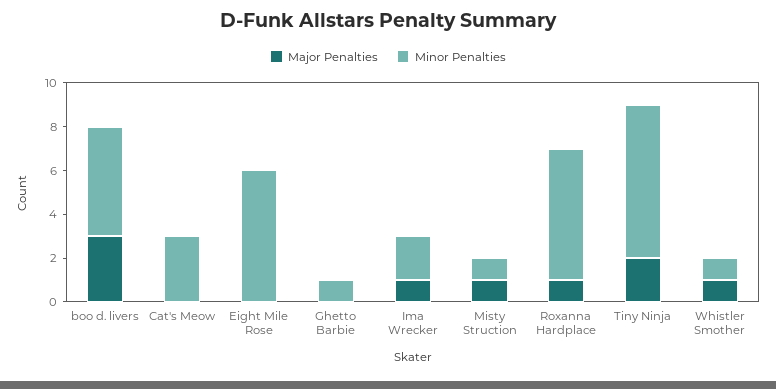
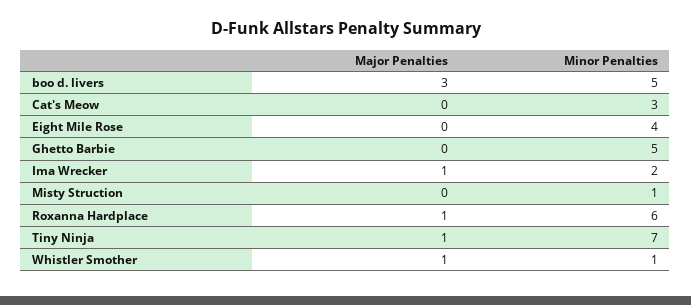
  {
    "Major Penalties": {
      "boo d. livers": 3,
      "Cat's Meow": 0,
      "Eight Mile Rose": 0,
      "Ghetto Barbie": 0,
      "Ima Wrecker": 1,
-     "Misty Struction": 1,
+     "Misty Struction": 0,
      "Roxanna Hardplace": 1,
-     "Tiny Ninja": 2,
+     "Tiny Ninja": 1,
      "Whistler Smother": 1
    },
    "Minor Penalties": {
      "boo d. livers": 5,
      "Cat's Meow": 3,
-     "Eight Mile Rose": 6,
+     "Eight Mile Rose": 4,
-     "Ghetto Barbie": 1,
+     "Ghetto Barbie": 5,
      "Ima Wrecker": 2,
      "Misty Struction": 1,
      "Roxanna Hardplace": 6,
      "Tiny Ninja": 7,
      "Whistler Smother": 1
    }
  }

